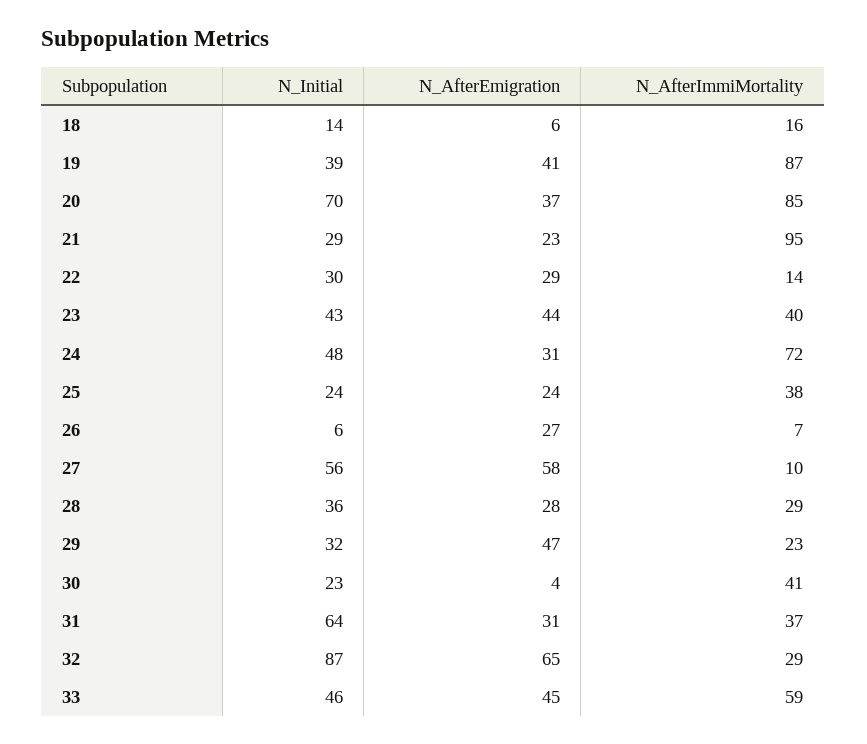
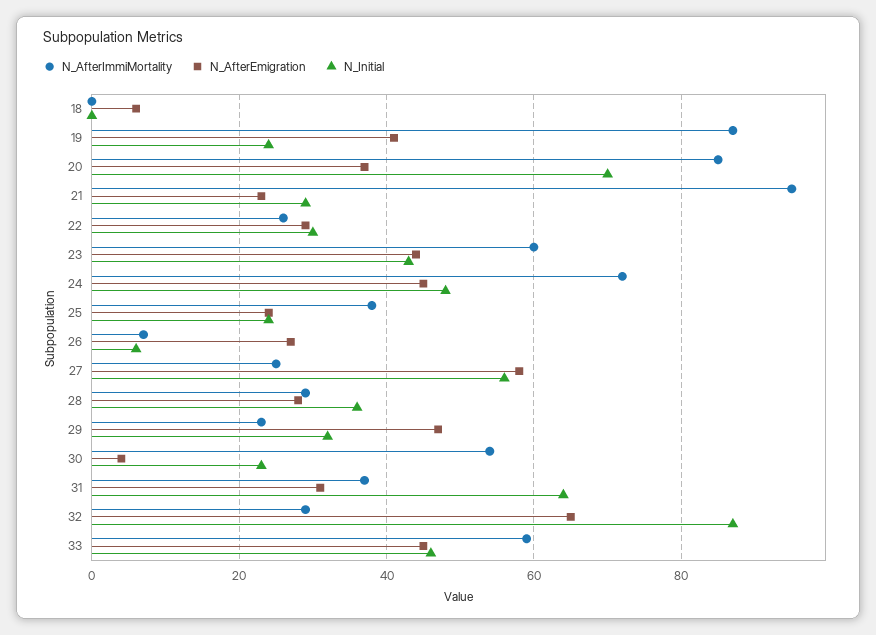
  {
    "N_Initial": {
-     "18": 14,
+     "18": 0,
-     "19": 39,
+     "19": 25,
      "20": 70,
      "21": 29,
      "22": 30,
      "23": 43,
      "24": 48,
      "25": 24,
      "26": 6,
      "27": 56,
      "28": 36,
      "29": 32,
      "30": 23,
      "31": 64,
      "32": 87,
      "33": 46
    },
    "N_AfterEmigration": {
      "18": 6,
      "19": 41,
      "20": 37,
      "21": 23,
      "22": 29,
      "23": 44,
-     "24": 31,
+     "24": 45,
      "25": 24,
      "26": 27,
      "27": 58,
      "28": 28,
      "29": 47,
      "30": 4,
      "31": 31,
      "32": 65,
      "33": 45
    },
    "N_AfterImmiMortality": {
-     "18": 16,
+     "18": 0,
      "19": 87,
      "20": 85,
      "21": 95,
-     "22": 14,
+     "22": 25,
-     "23": 40,
+     "23": 60,
      "24": 72,
      "25": 38,
      "26": 7,
-     "27": 10,
+     "27": 25,
      "28": 29,
      "29": 23,
-     "30": 41,
+     "30": 55,
      "31": 37,
      "32": 29,
      "33": 59
    }
  }

